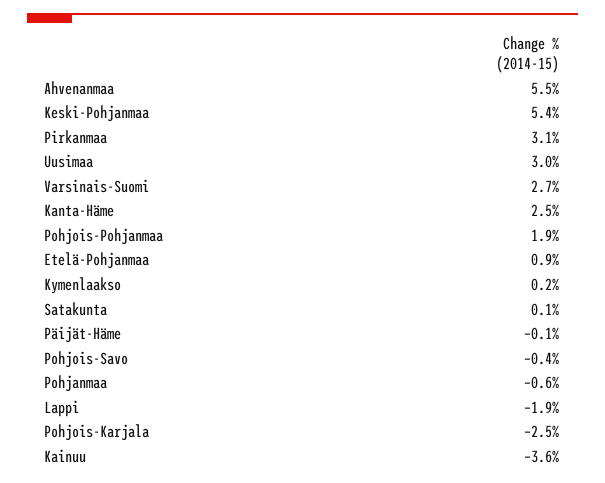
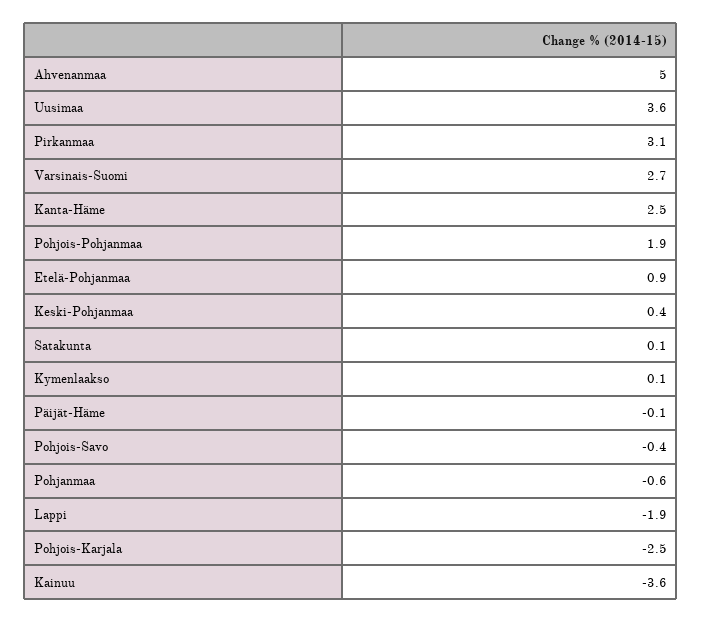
  {
-   "Ahvenanmaa": 5.5,
+   "Ahvenanmaa": 5,
-   "Keski-Pohjanmaa": 5.4,
+   "Keski-Pohjanmaa": 0.4,
    "Pirkanmaa": 3.1,
-   "Uusimaa": 3,
+   "Uusimaa": 3.6,
    "Varsinais-Suomi": 2.7,
    "Kanta-Häme": 2.5,
    "Pohjois-Pohjanmaa": 1.9,
    "Etelä-Pohjanmaa": 0.9,
-   "Kymenlaakso": 0.2,
+   "Kymenlaakso": 0.1,
    "Satakunta": 0.1,
    "Päijät-Häme": -0.1,
    "Pohjois-Savo": -0.4,
    "Pohjanmaa": -0.6,
    "Lappi": -1.9,
    "Pohjois-Karjala": -2.5,
    "Kainuu": -3.6
  }

